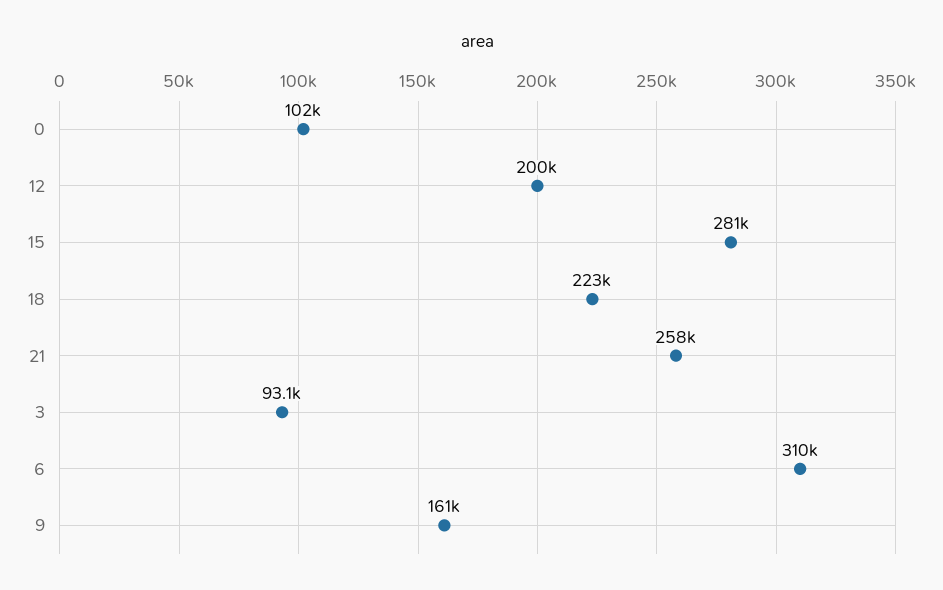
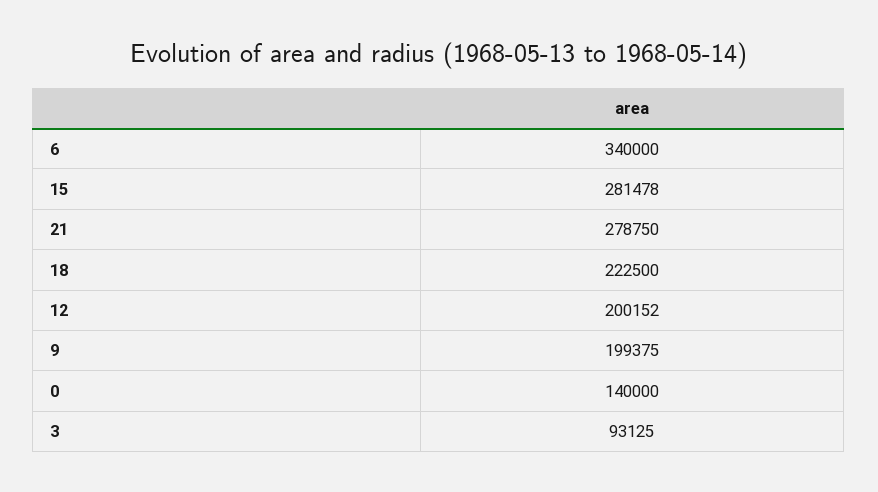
  {
-   "0": 102000,
+   "0": 140000,
    "12": 200152,
    "15": 281478,
    "18": 222500,
-   "21": 258000,
+   "21": 278750,
    "3": 93125,
-   "6": 310000,
+   "6": 340000,
-   "9": 161000
+   "9": 199375
  }

